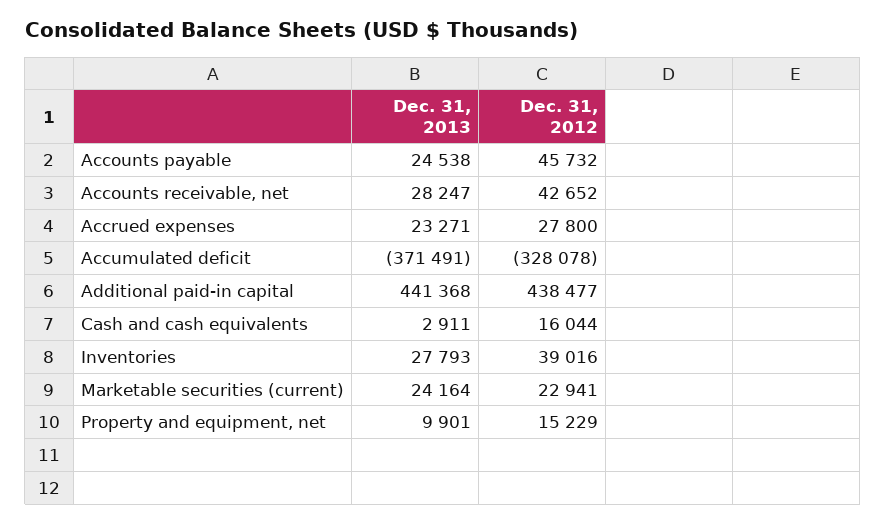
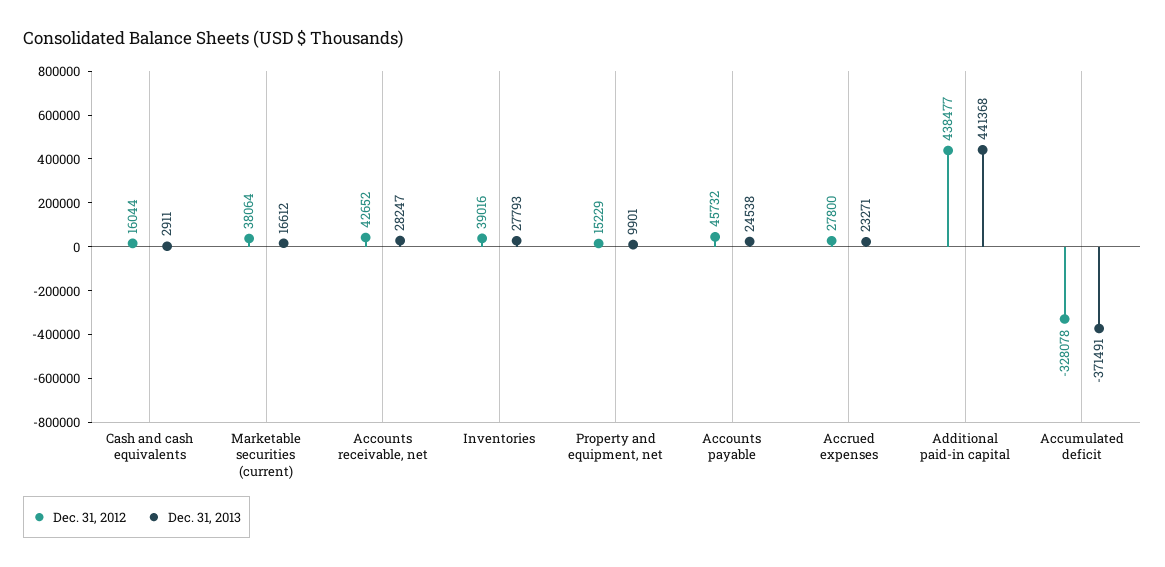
  {
    "Dec. 31, 2013": {
      "Accounts payable": 24538,
      "Accounts receivable, net": 28247,
      "Accrued expenses": 23271,
      "Accumulated deficit": -371491,
      "Additional paid-in capital": 441368,
      "Cash and cash equivalents": 2911,
      "Inventories": 27793,
-     "Marketable securities (current)": 24164,
+     "Marketable securities (current)": 16612,
      "Property and equipment, net": 9901
    },
    "Dec. 31, 2012": {
      "Accounts payable": 45732,
      "Accounts receivable, net": 42652,
      "Accrued expenses": 27800,
      "Accumulated deficit": -328078,
      "Additional paid-in capital": 438477,
      "Cash and cash equivalents": 16044,
      "Inventories": 39016,
-     "Marketable securities (current)": 22941,
+     "Marketable securities (current)": 38064,
      "Property and equipment, net": 15229
    }
  }

